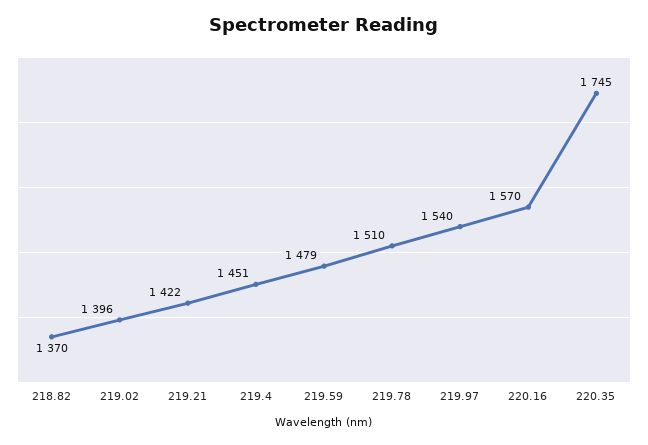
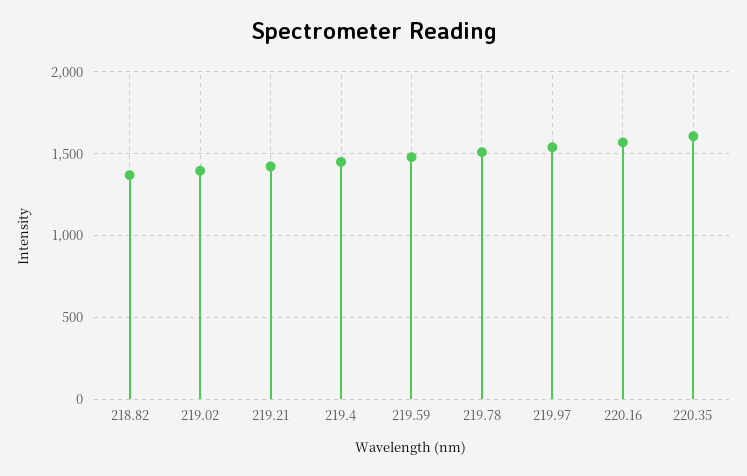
  {
    "218.82": 1370,
    "219.02": 1396,
    "219.21": 1422,
    "219.4": 1451,
    "219.59": 1479,
    "219.78": 1510,
    "219.97": 1540,
    "220.16": 1570,
-   "220.35": 1745
+   "220.35": 1600
  }

